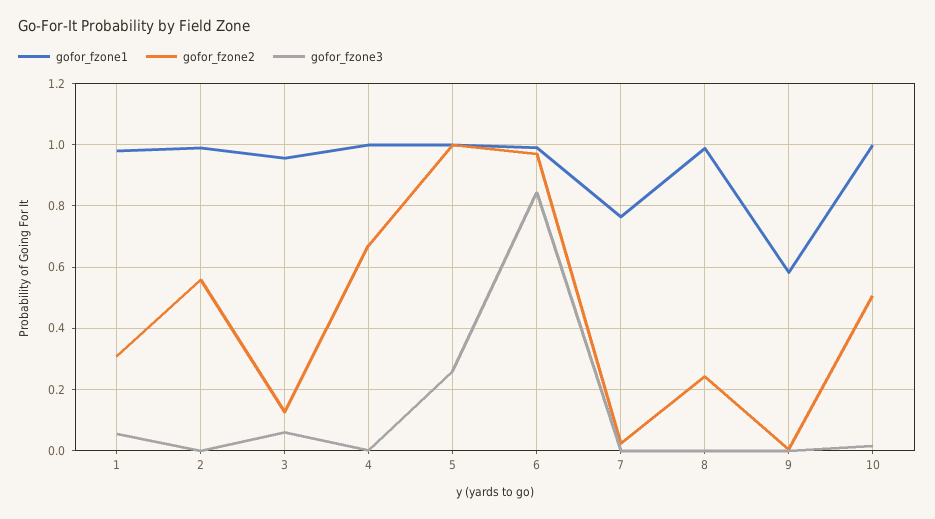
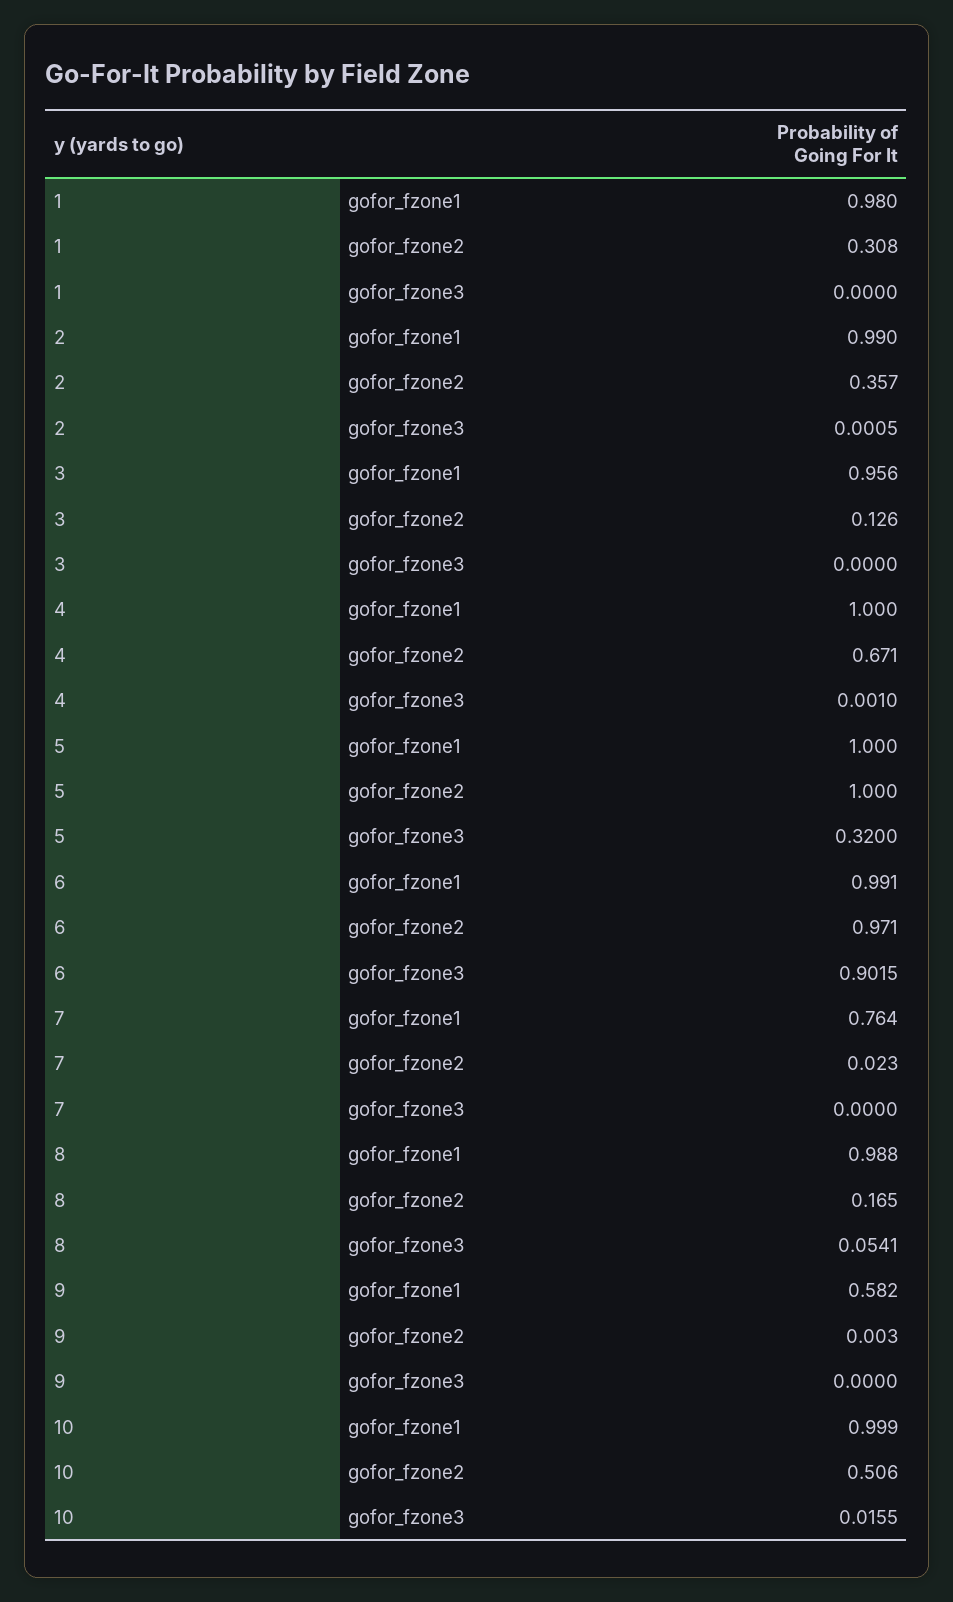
  {
    "gofor_fzone1": {
      "1": 0.98,
      "2": 0.99,
      "3": 0.956,
      "4": 1,
      "5": 1,
      "6": 0.991,
      "7": 0.764,
      "8": 0.988,
      "9": 0.582,
      "10": 0.999
    },
    "gofor_fzone2": {
      "1": 0.308,
-     "2": 0.56,
+     "2": 0.357,
      "3": 0.126,
      "4": 0.671,
      "5": 1,
      "6": 0.971,
      "7": 0.023,
-     "8": 0.24,
+     "8": 0.165,
      "9": 0.003,
      "10": 0.506
    },
    "gofor_fzone3": {
-     "1": 0.06,
+     "1": 0,
      "2": 0.0005,
-     "3": 0.06,
+     "3": 0,
      "4": 0.001,
-     "5": 0.26,
+     "5": 0.32,
-     "6": 0.84,
+     "6": 0.9015,
      "7": 0,
-     "8": 0,
+     "8": 0.0541,
      "9": 0,
      "10": 0.0155
    }
  }

